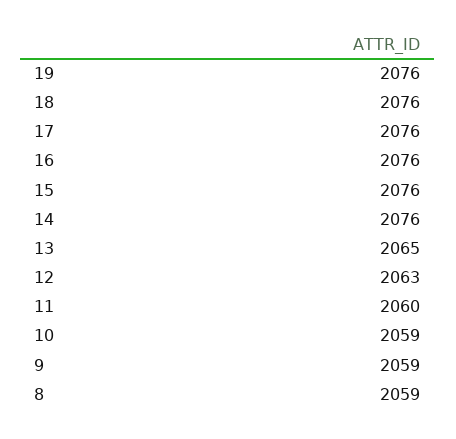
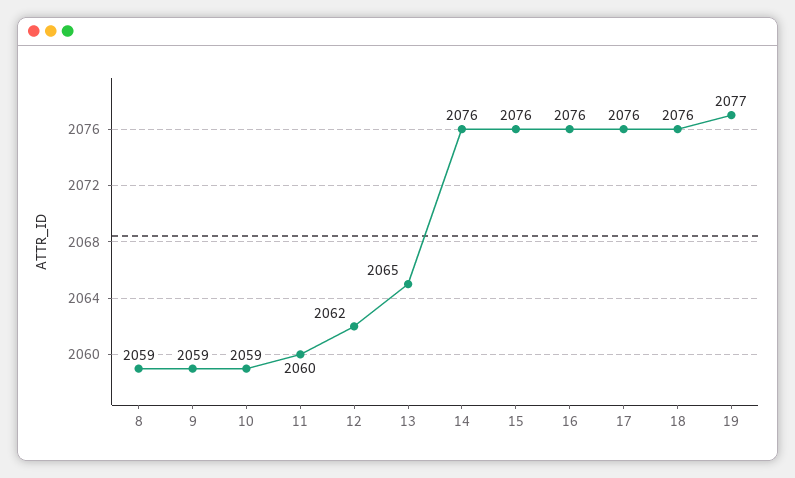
  {
-   "19": 2076,
+   "19": 2077,
    "18": 2076,
    "17": 2076,
    "16": 2076,
    "15": 2076,
    "14": 2076,
    "13": 2065,
-   "12": 2063,
+   "12": 2062,
    "11": 2060,
    "10": 2059,
    "9": 2059,
    "8": 2059
  }

